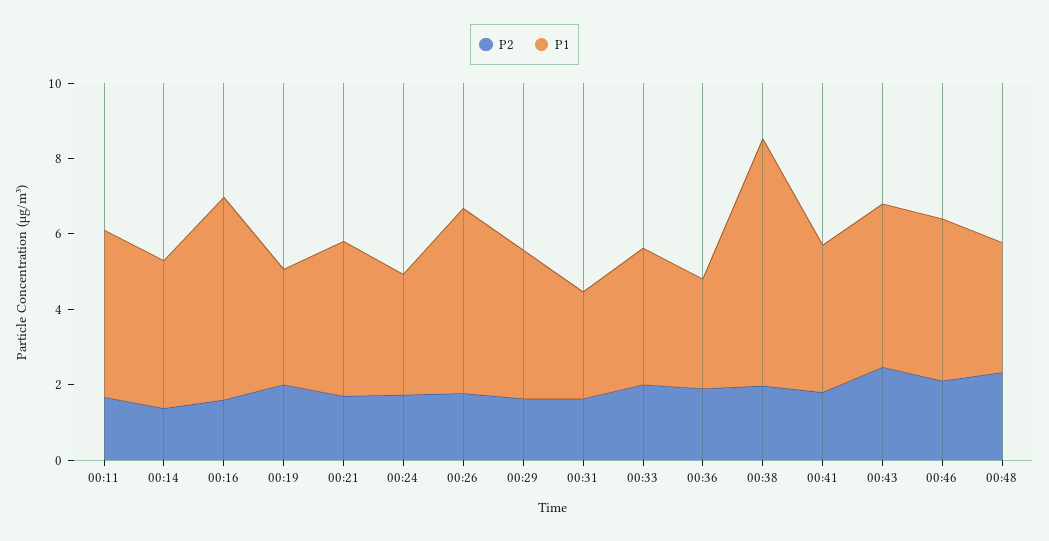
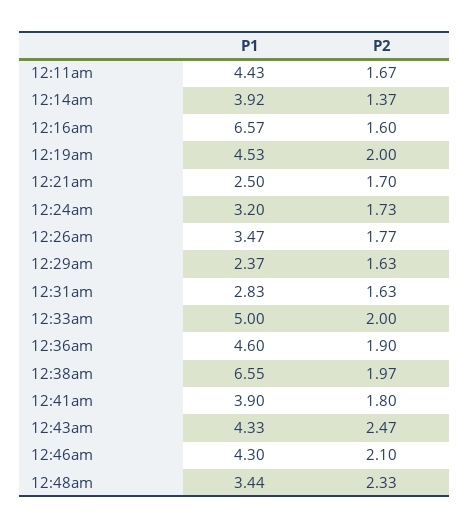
  {
    "P2": {
      "00:11": 1.67,
      "00:14": 1.37,
      "00:16": 1.6,
      "00:19": 2,
      "00:21": 1.7,
      "00:24": 1.73,
      "00:26": 1.77,
      "00:29": 1.63,
      "00:31": 1.63,
      "00:33": 2,
      "00:36": 1.9,
      "00:38": 1.97,
      "00:41": 1.8,
      "00:43": 2.47,
      "00:46": 2.1,
      "00:48": 2.33
    },
    "P1": {
      "00:11": 4.43,
      "00:14": 3.92,
-     "00:16": 5.5,
+     "00:16": 6.57,
-     "00:19": 3,
+     "00:19": 4.53,
-     "00:21": 4,
+     "00:21": 2.5,
      "00:24": 3.2,
-     "00:26": 5,
+     "00:26": 3.47,
-     "00:29": 4,
+     "00:29": 2.37,
      "00:31": 2.83,
-     "00:33": 3.5,
+     "00:33": 5,
-     "00:36": 3,
+     "00:36": 4.6,
      "00:38": 6.55,
      "00:41": 3.9,
      "00:43": 4.33,
      "00:46": 4.3,
      "00:48": 3.44
    }
  }

